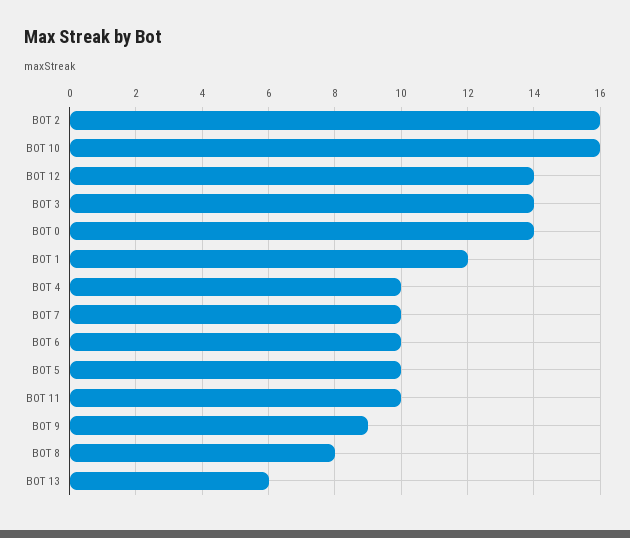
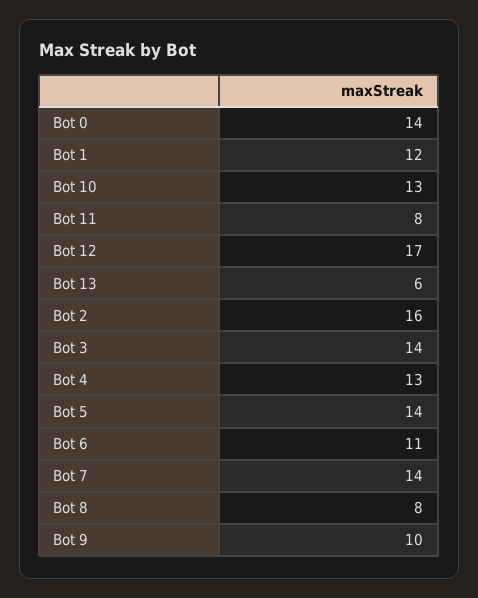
  {
    "BOT 2": 16,
-   "BOT 10": 16,
+   "BOT 10": 13,
-   "BOT 12": 14,
+   "BOT 12": 17,
    "BOT 3": 14,
    "BOT 0": 14,
    "BOT 1": 12,
-   "BOT 4": 10,
+   "BOT 4": 13,
-   "BOT 7": 10,
+   "BOT 7": 14,
-   "BOT 6": 10,
+   "BOT 6": 11,
-   "BOT 5": 10,
+   "BOT 5": 14,
-   "BOT 11": 10,
+   "BOT 11": 8,
-   "BOT 9": 9,
+   "BOT 9": 10,
    "BOT 8": 8,
    "BOT 13": 6
  }

